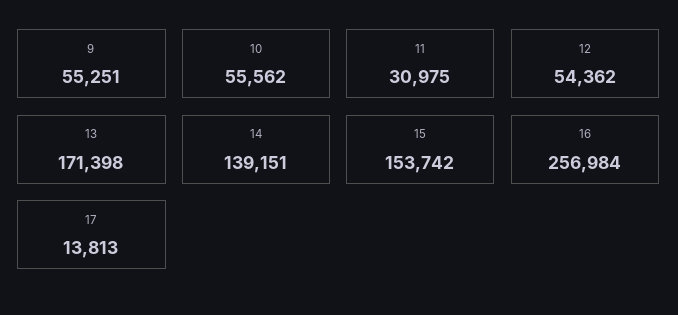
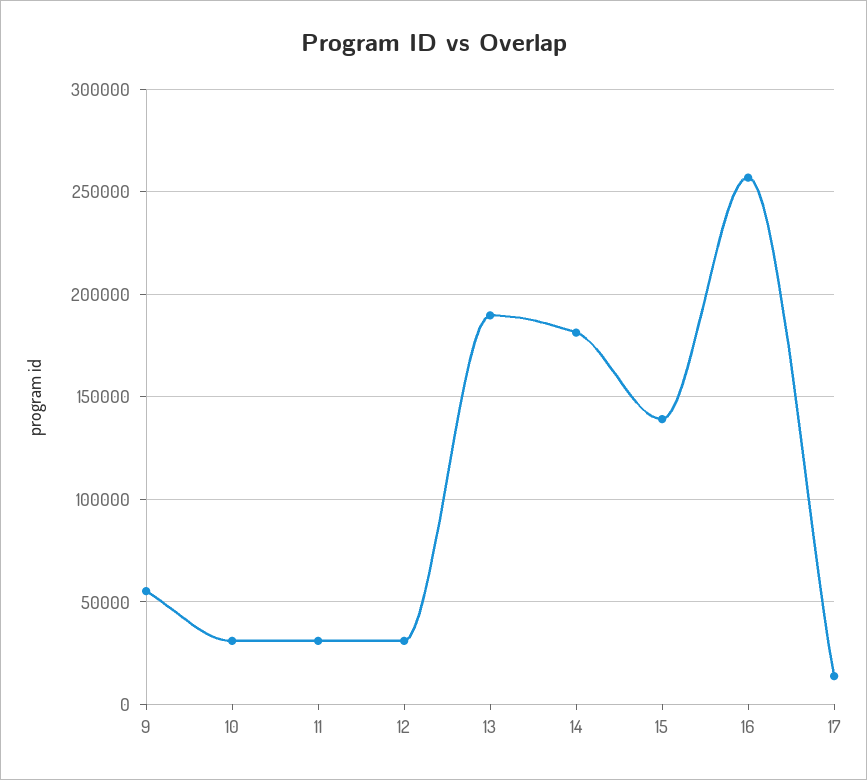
  {
    "9": 55251,
-   "10": 55562,
+   "10": 30000,
    "11": 30975,
-   "12": 54362,
+   "12": 30000,
-   "13": 171398,
+   "13": 190000,
-   "14": 139151,
+   "14": 180000,
-   "15": 153742,
+   "15": 140000,
    "16": 256984,
    "17": 13813
  }

